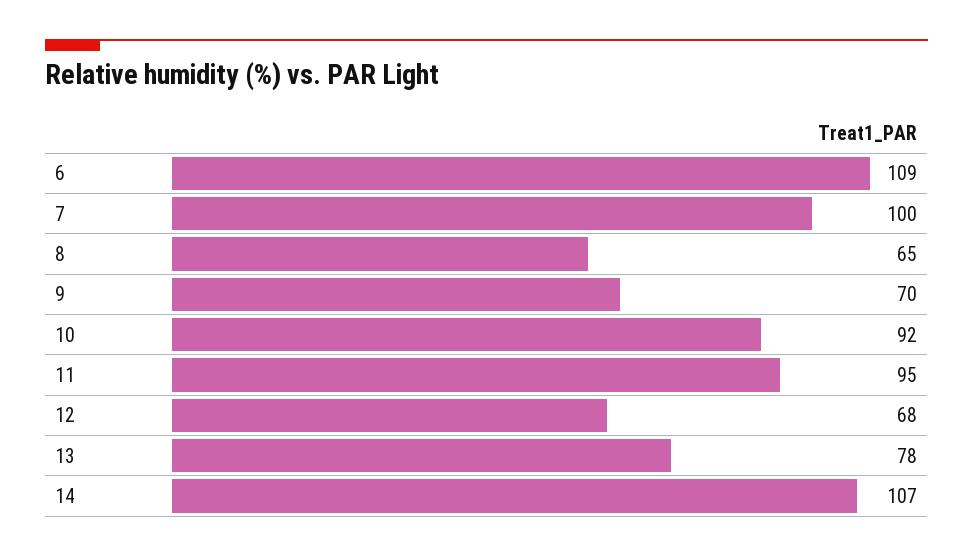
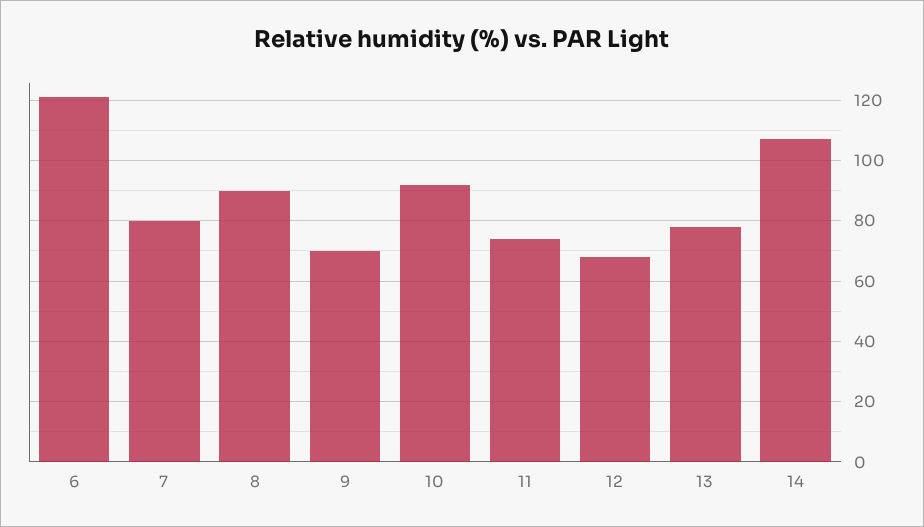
  {
-   "6": 109,
+   "6": 120,
-   "7": 100,
+   "7": 80,
-   "8": 65,
+   "8": 90,
    "9": 70,
    "10": 92,
-   "11": 95,
+   "11": 75,
    "12": 68,
    "13": 78,
    "14": 107
  }

